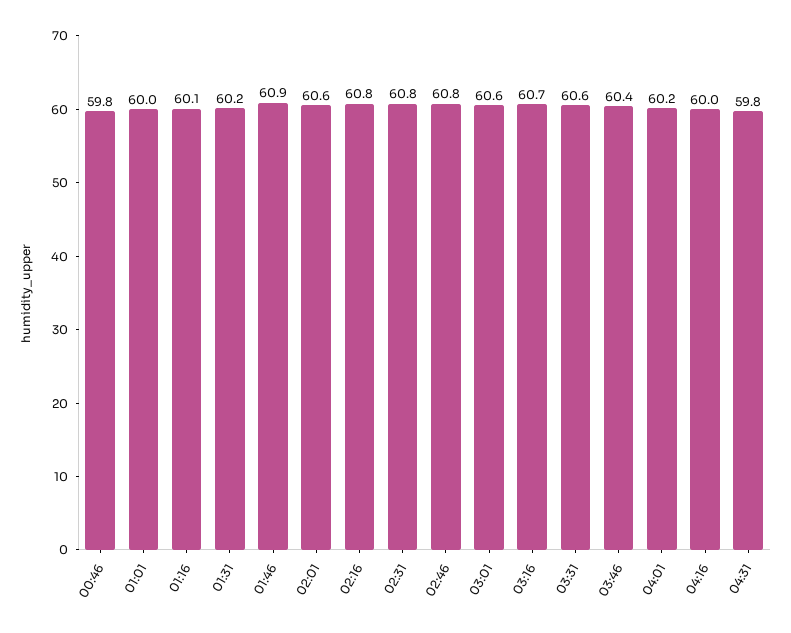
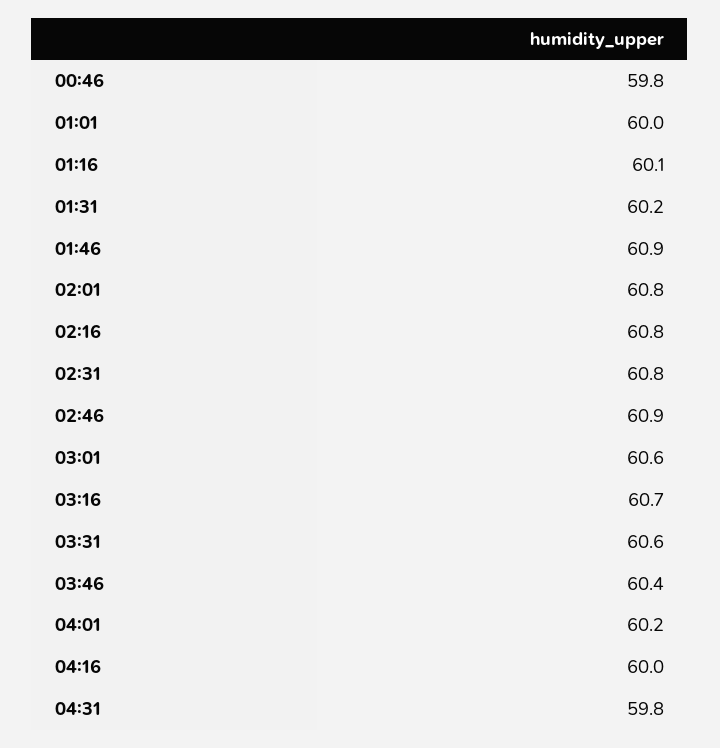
  {
    "00:46": 59.8,
    "01:01": 60,
    "01:16": 60.1,
    "01:31": 60.2,
    "01:46": 60.9,
-   "02:01": 60.6,
+   "02:01": 60.8,
    "02:16": 60.8,
    "02:31": 60.8,
-   "02:46": 60.8,
+   "02:46": 60.9,
    "03:01": 60.6,
    "03:16": 60.7,
    "03:31": 60.6,
    "03:46": 60.4,
    "04:01": 60.2,
    "04:16": 60,
    "04:31": 59.8
  }

